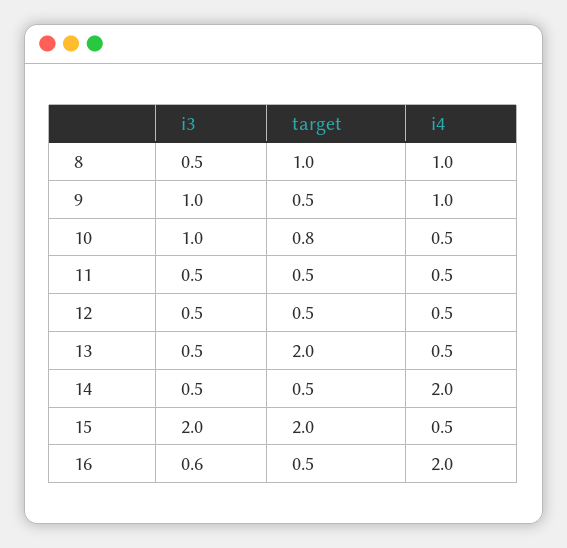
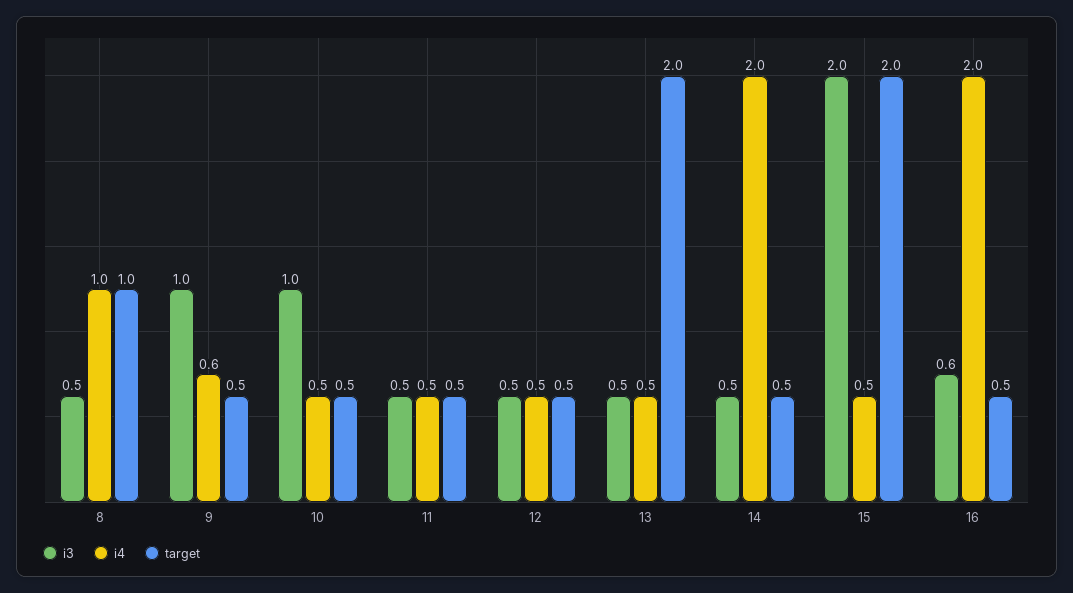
  {
    "i3": {
      "8": 0.5,
      "9": 1,
      "10": 1,
      "11": 0.5,
      "12": 0.5,
      "13": 0.5,
      "14": 0.5,
      "15": 2,
      "16": 0.6
    },
    "target": {
      "8": 1,
      "9": 0.5,
-     "10": 0.8,
+     "10": 0.5,
      "11": 0.5,
      "12": 0.5,
      "13": 2,
      "14": 0.5,
      "15": 2,
      "16": 0.5
    },
    "i4": {
      "8": 1,
-     "9": 1,
+     "9": 0.6,
      "10": 0.5,
      "11": 0.5,
      "12": 0.5,
      "13": 0.5,
      "14": 2,
      "15": 0.5,
      "16": 2
    }
  }

